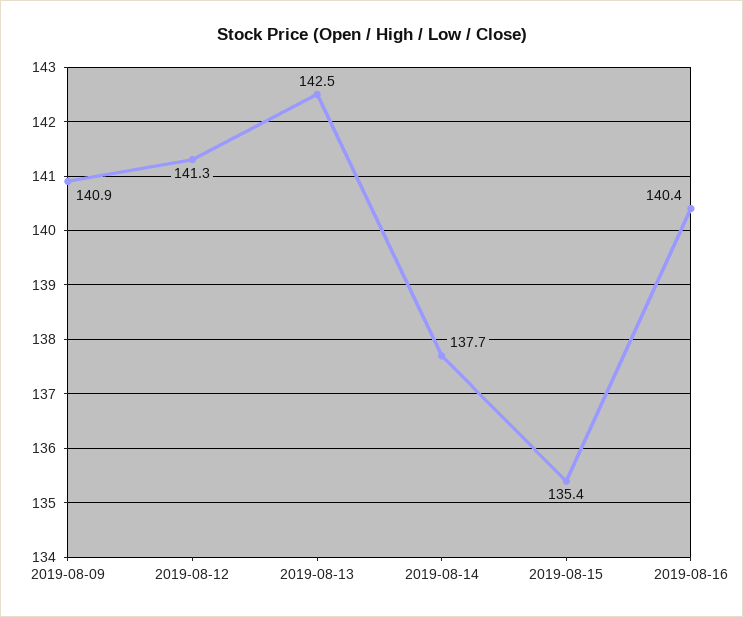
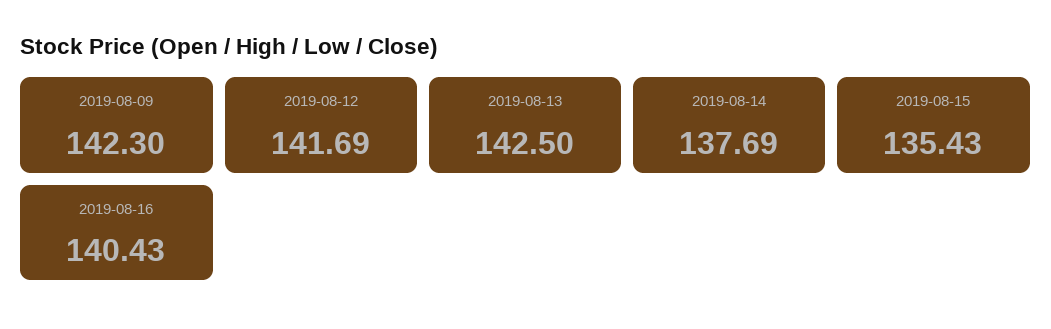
  {
-   "2019-08-09": 140.9,
+   "2019-08-09": 142.3,
-   "2019-08-12": 141.3,
+   "2019-08-12": 141.69,
    "2019-08-13": 142.5,
    "2019-08-14": 137.69,
    "2019-08-15": 135.43,
    "2019-08-16": 140.43
  }

